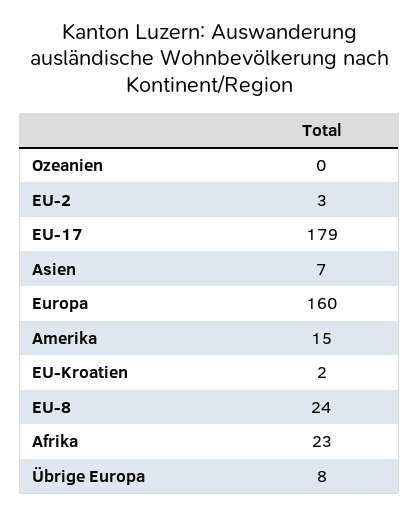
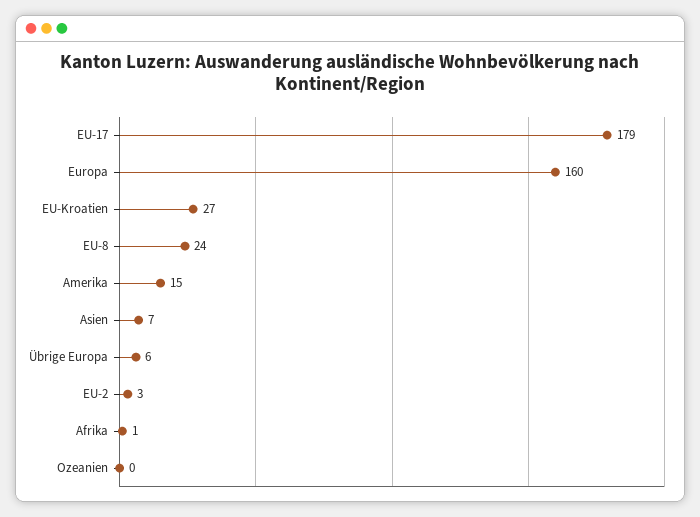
  {
    "Ozeanien": 0,
    "EU-2": 3,
    "EU-17": 179,
    "Asien": 7,
    "Europa": 160,
    "Amerika": 15,
-   "EU-Kroatien": 2,
+   "EU-Kroatien": 27,
    "EU-8": 24,
-   "Afrika": 23,
+   "Afrika": 1,
-   "Übrige Europa": 8
+   "Übrige Europa": 6
  }

